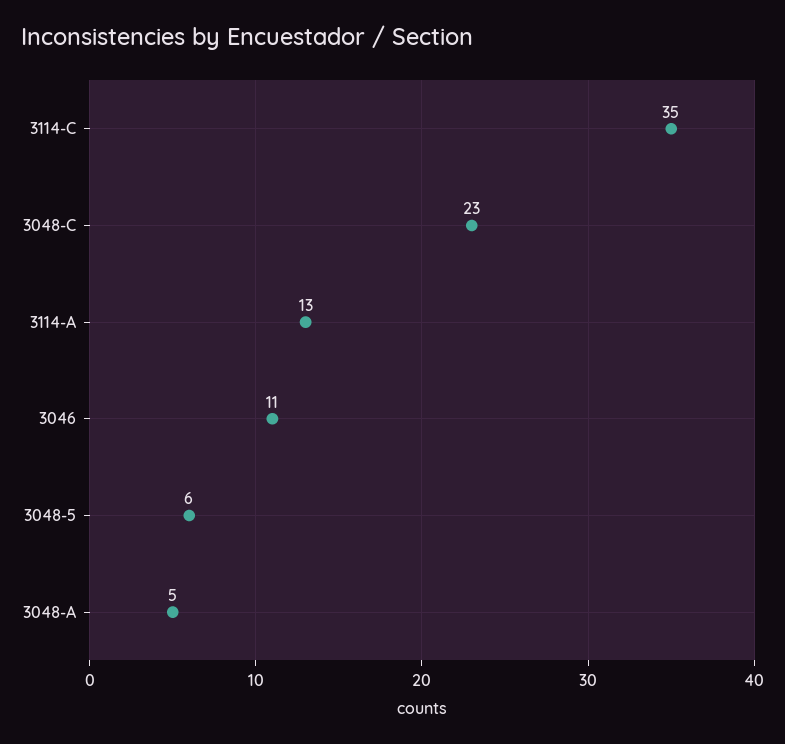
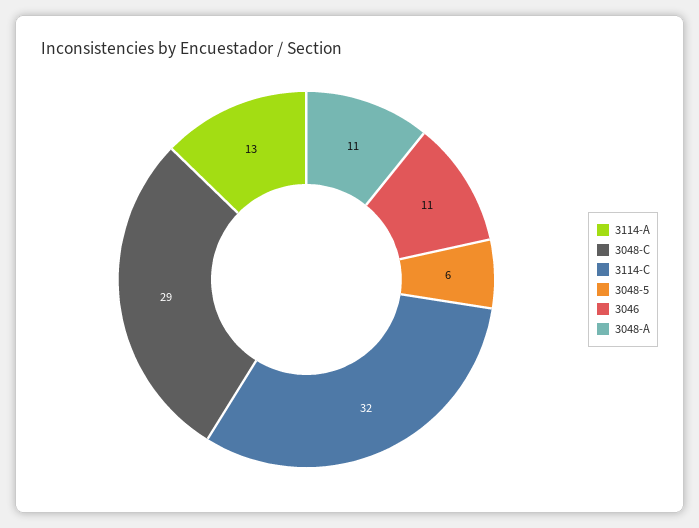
  {
-   "3114-C": 35,
+   "3114-C": 32,
-   "3048-C": 23,
+   "3048-C": 29,
    "3114-A": 13,
    "3046": 11,
    "3048-5": 6,
-   "3048-A": 5
+   "3048-A": 11
  }

